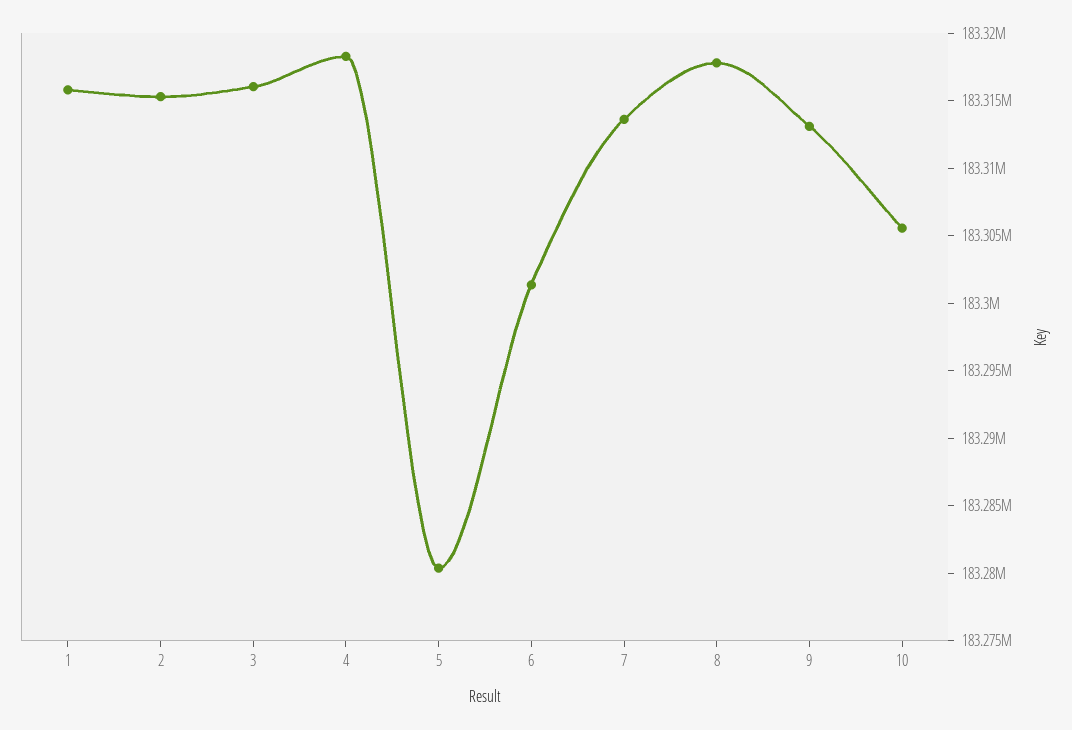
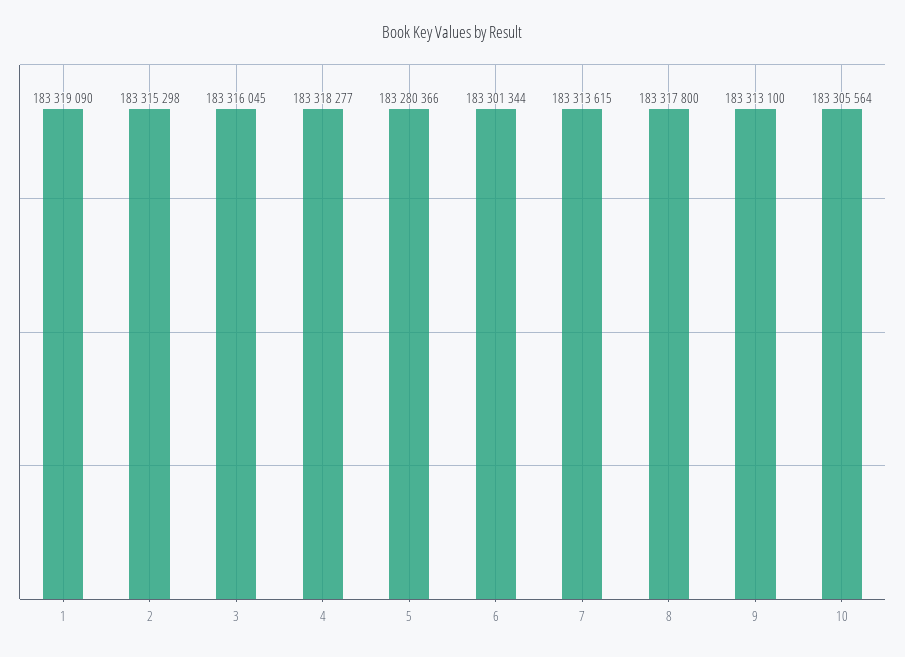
  {
-   "1": 183316000,
+   "1": 183319090,
    "2": 183315298,
    "3": 183316045,
    "4": 183318277,
    "5": 183280366,
    "6": 183301344,
    "7": 183313615,
    "8": 183317800,
    "9": 183313100,
    "10": 183305564
  }

